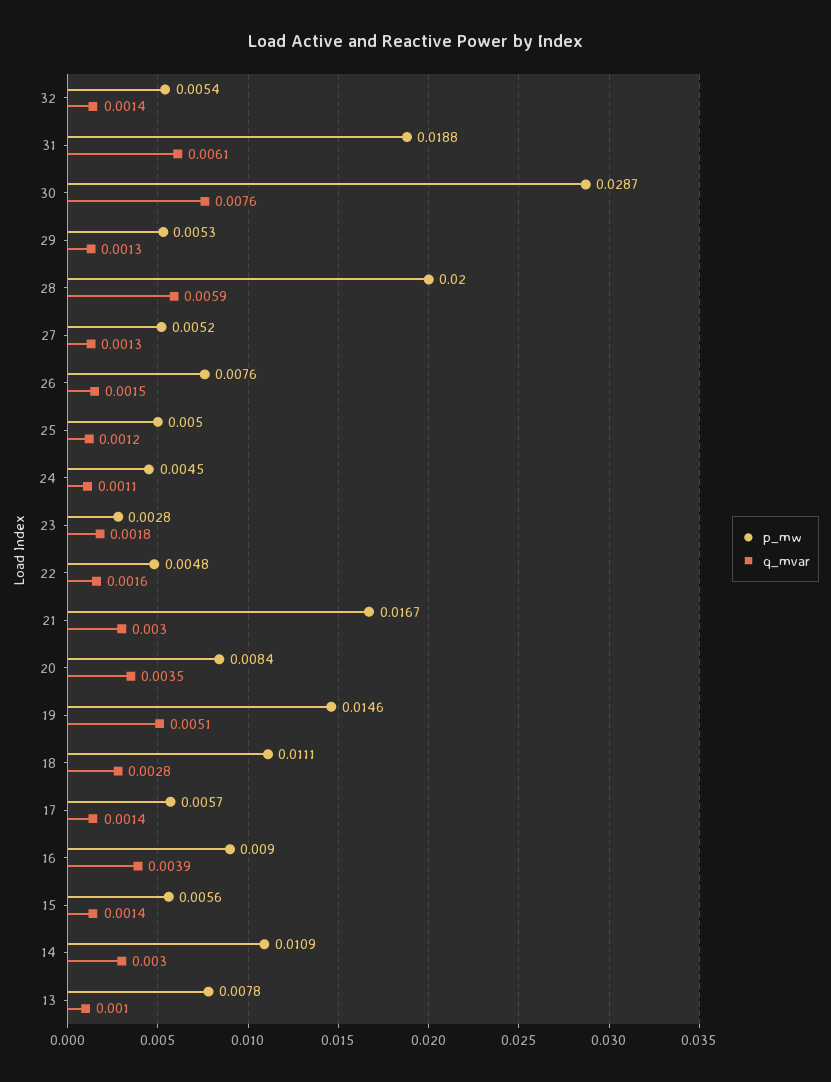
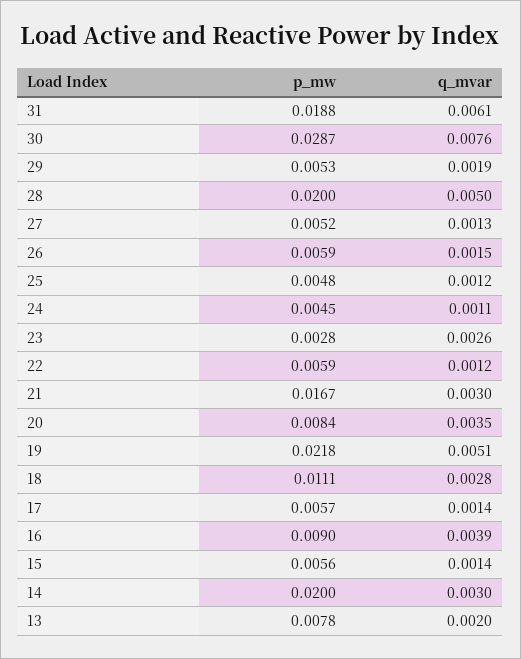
  {
    "p_mw": {
-     "32": 0.0054,
      "31": 0.0188,
      "30": 0.0287,
      "29": 0.0053,
      "28": 0.02,
      "27": 0.0052,
-     "26": 0.0076,
+     "26": 0.0059,
-     "25": 0.005,
+     "25": 0.0048,
      "24": 0.0045,
      "23": 0.0028,
-     "22": 0.0048,
+     "22": 0.0059,
      "21": 0.0167,
      "20": 0.0084,
-     "19": 0.0146,
+     "19": 0.0218,
      "18": 0.0111,
      "17": 0.0057,
      "16": 0.009,
      "15": 0.0056,
-     "14": 0.0109,
+     "14": 0.02,
      "13": 0.0078
    },
    "q_mvar": {
-     "32": 0.0014,
      "31": 0.0061,
      "30": 0.0076,
-     "29": 0.0013,
+     "29": 0.0019,
-     "28": 0.0059,
+     "28": 0.005,
      "27": 0.0013,
      "26": 0.0015,
      "25": 0.0012,
      "24": 0.0011,
-     "23": 0.0018,
+     "23": 0.0026,
-     "22": 0.0016,
+     "22": 0.0012,
      "21": 0.003,
      "20": 0.0035,
      "19": 0.0051,
      "18": 0.0028,
      "17": 0.0014,
      "16": 0.0039,
      "15": 0.0014,
      "14": 0.003,
-     "13": 0.001
+     "13": 0.002
    }
  }

